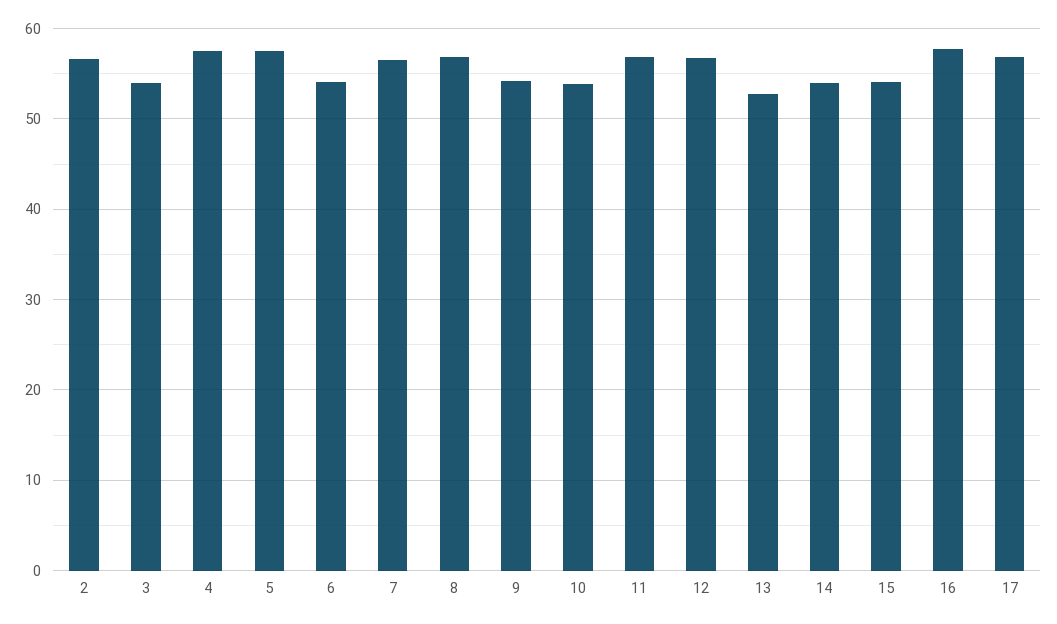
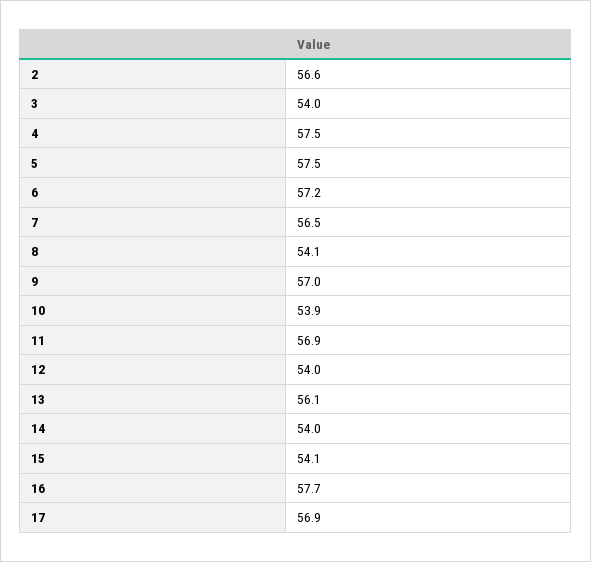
  {
    "2": 56.6,
    "3": 54,
    "4": 57.5,
    "5": 57.5,
-   "6": 54,
+   "6": 57.2,
    "7": 56.5,
-   "8": 57,
+   "8": 54.1,
-   "9": 54,
+   "9": 57,
    "10": 53.9,
    "11": 56.9,
-   "12": 57,
+   "12": 54,
-   "13": 53,
+   "13": 56.1,
    "14": 54,
    "15": 54.1,
    "16": 57.7,
    "17": 56.9
  }

